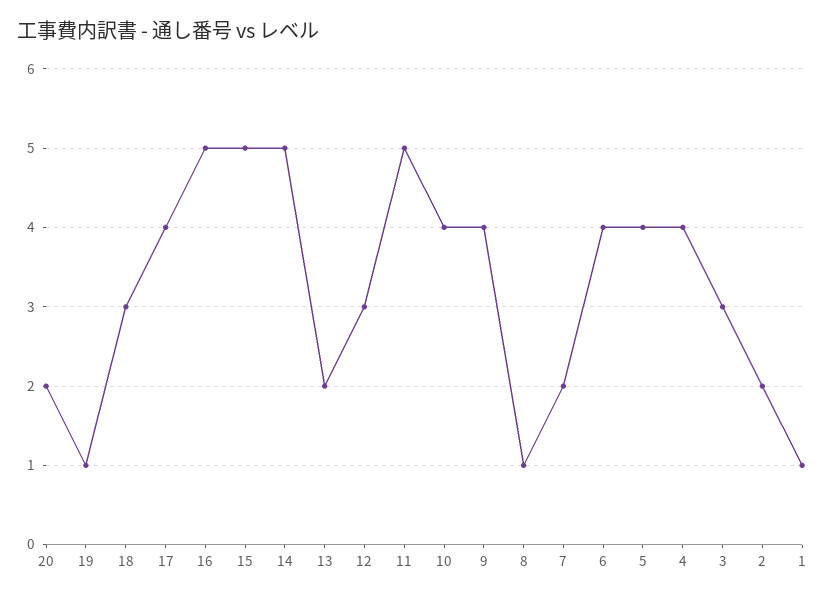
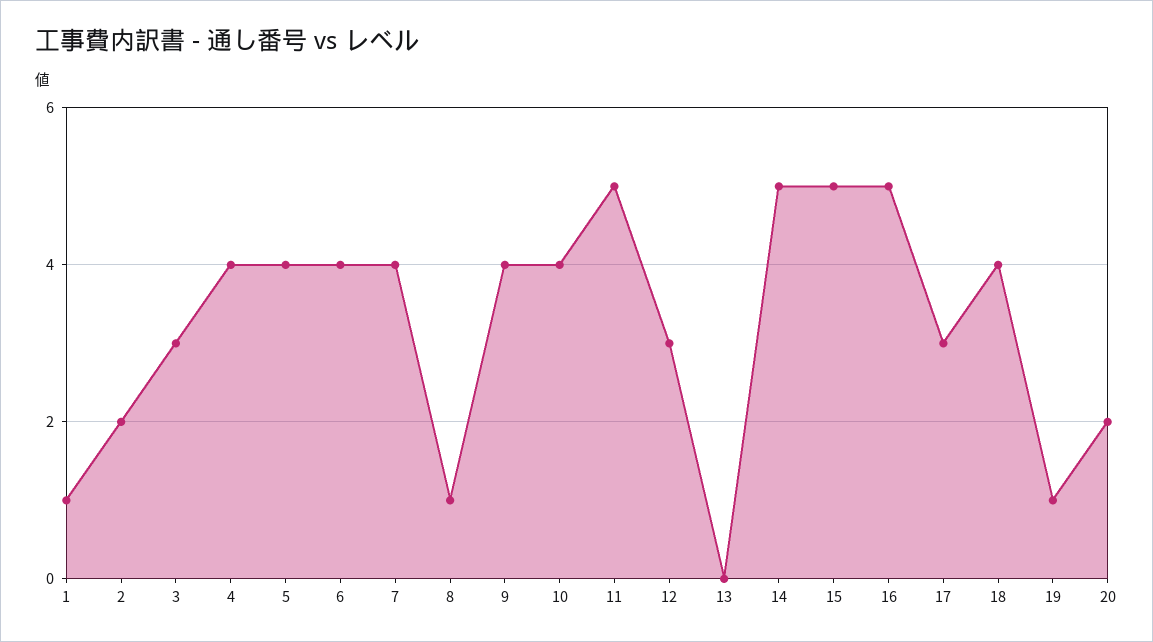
  {
    "20": 2,
    "19": 1,
-   "18": 3,
+   "18": 4,
-   "17": 4,
+   "17": 3,
    "16": 5,
    "15": 5,
    "14": 5,
-   "13": 2,
+   "13": 0,
    "12": 3,
    "11": 5,
    "10": 4,
    "9": 4,
    "8": 1,
-   "7": 2,
+   "7": 4,
    "6": 4,
    "5": 4,
    "4": 4,
    "3": 3,
    "2": 2,
    "1": 1
  }

